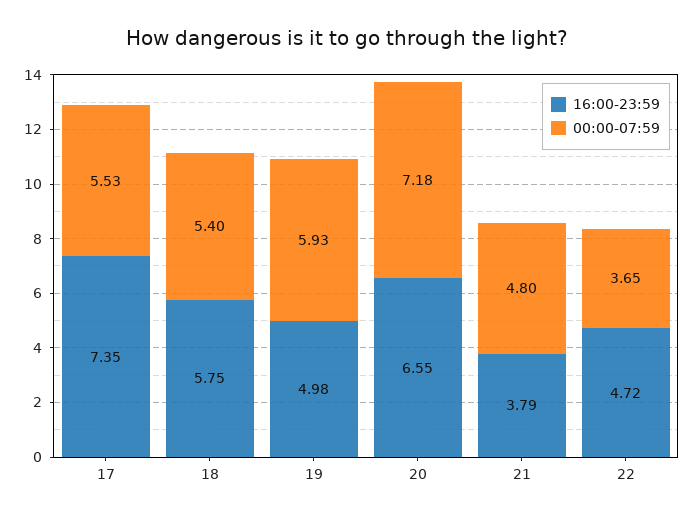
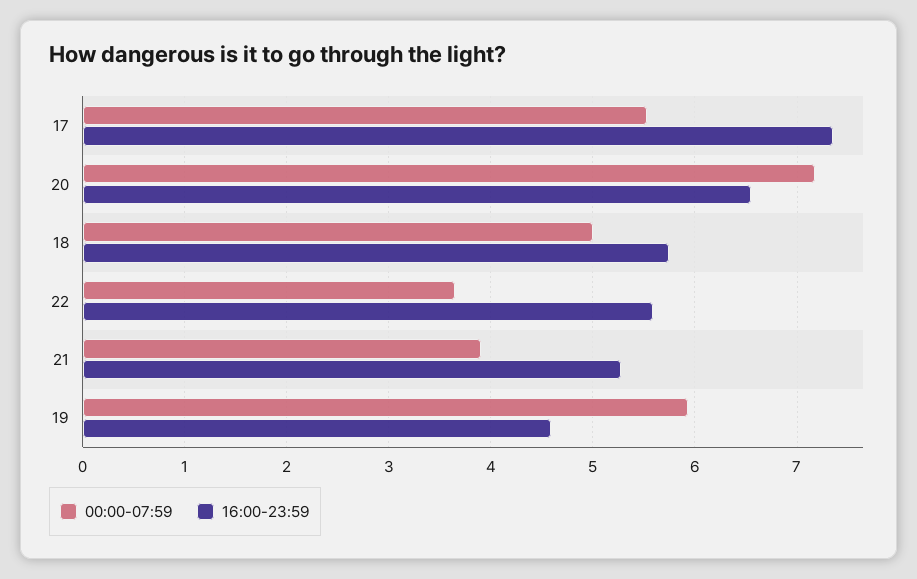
  {
    "16:00-23:59": {
      "17": 7.35,
      "18": 5.75,
-     "19": 4.98,
+     "19": 4.6,
      "20": 6.55,
-     "21": 3.79,
+     "21": 5.3,
-     "22": 4.72
+     "22": 5.6
    },
    "00:00-07:59": {
      "17": 5.53,
-     "18": 5.4,
+     "18": 5,
      "19": 5.93,
      "20": 7.18,
-     "21": 4.8,
+     "21": 3.9,
      "22": 3.65
    }
  }

